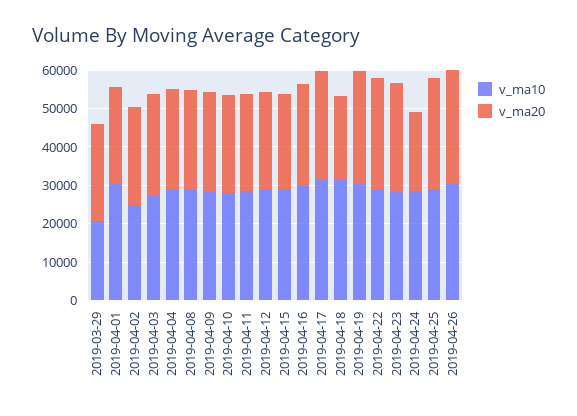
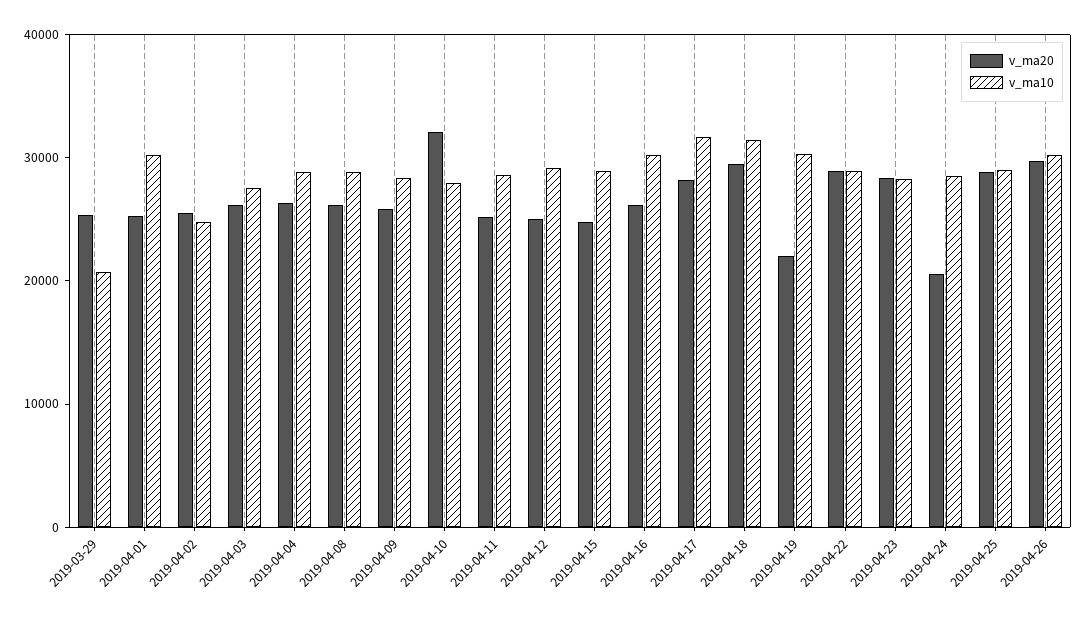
  {
    "v_ma10": {
      "2019-03-29": 20000,
      "2019-04-01": 30000,
      "2019-04-02": 24000,
      "2019-04-03": 28000,
      "2019-04-04": 28000,
      "2019-04-08": 28000,
      "2019-04-09": 28000,
      "2019-04-10": 28000,
      "2019-04-11": 28000,
      "2019-04-12": 30000,
      "2019-04-15": 28000,
      "2019-04-16": 30000,
      "2019-04-17": 32000,
      "2019-04-18": 32000,
      "2019-04-19": 30000,
      "2019-04-22": 28000,
      "2019-04-23": 28000,
      "2019-04-24": 28000,
      "2019-04-25": 30000,
      "2019-04-26": 30000
    },
    "v_ma20": {
      "2019-03-29": 26000,
      "2019-04-01": 26000,
      "2019-04-02": 26000,
      "2019-04-03": 26000,
      "2019-04-04": 26000,
      "2019-04-08": 26000,
      "2019-04-09": 26000,
-     "2019-04-10": 25000,
+     "2019-04-10": 32000,
      "2019-04-11": 26000,
      "2019-04-12": 26000,
      "2019-04-15": 24000,
      "2019-04-16": 26000,
      "2019-04-17": 28000,
-     "2019-04-18": 22500,
+     "2019-04-18": 30000,
-     "2019-04-19": 30000,
+     "2019-04-19": 22000,
      "2019-04-22": 28000,
      "2019-04-23": 28000,
      "2019-04-24": 20000,
      "2019-04-25": 28000,
      "2019-04-26": 30000
    }
  }

